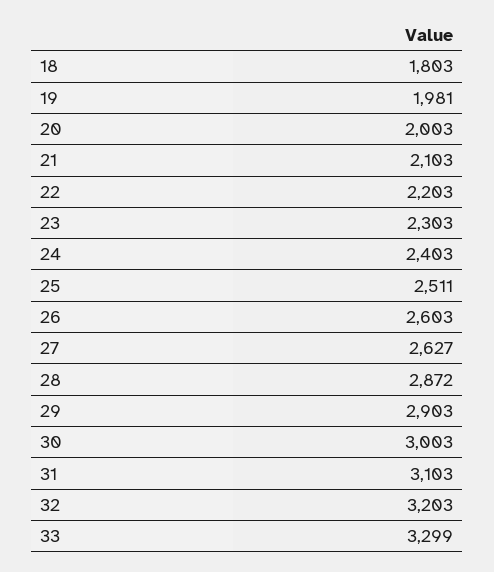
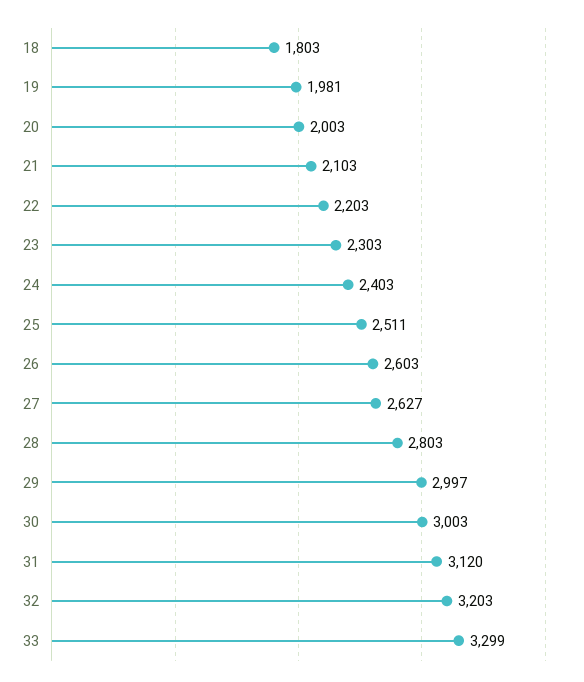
  {
    "18": 1803,
    "19": 1981,
    "20": 2003,
    "21": 2103,
    "22": 2203,
    "23": 2303,
    "24": 2403,
    "25": 2511,
    "26": 2603,
    "27": 2627,
-   "28": 2872,
+   "28": 2803,
-   "29": 2903,
+   "29": 2997,
    "30": 3003,
-   "31": 3103,
+   "31": 3120,
    "32": 3203,
    "33": 3299
  }

